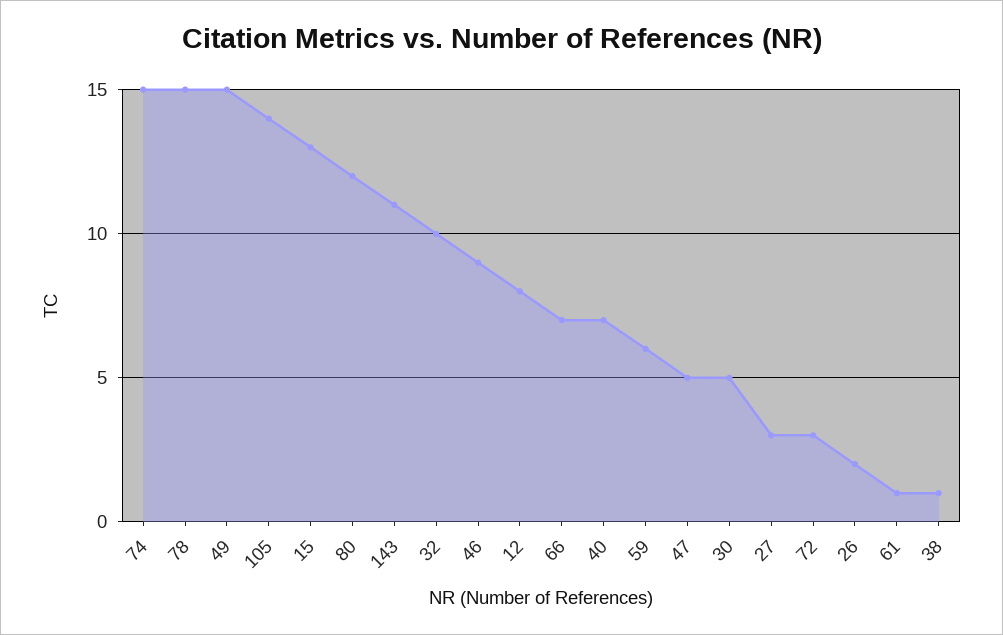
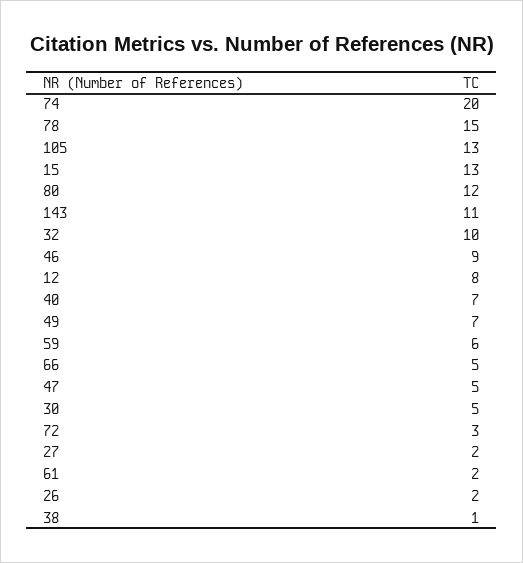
  {
-   "74": 15,
+   "74": 20,
    "78": 15,
-   "49": 15,
+   "49": 7,
-   "105": 14,
+   "105": 13,
    "15": 13,
    "80": 12,
    "143": 11,
    "32": 10,
    "46": 9,
    "12": 8,
-   "66": 7,
+   "66": 5,
    "40": 7,
    "59": 6,
    "47": 5,
    "30": 5,
-   "27": 3,
+   "27": 2,
    "72": 3,
    "26": 2,
-   "61": 1,
+   "61": 2,
    "38": 1
  }

